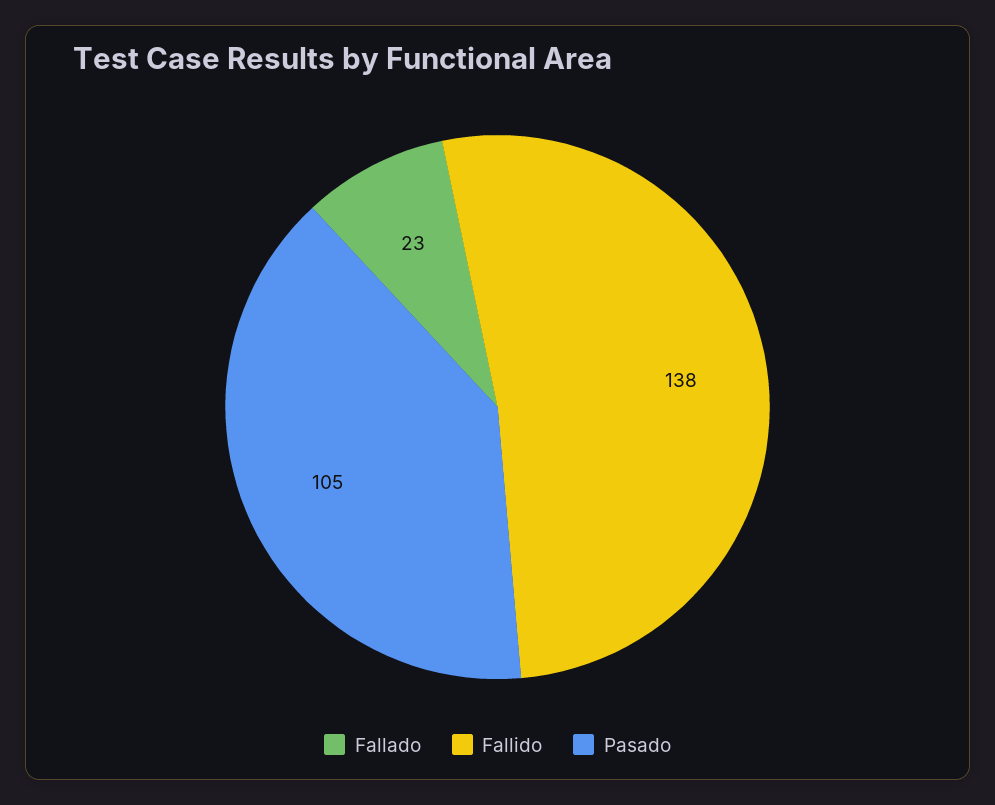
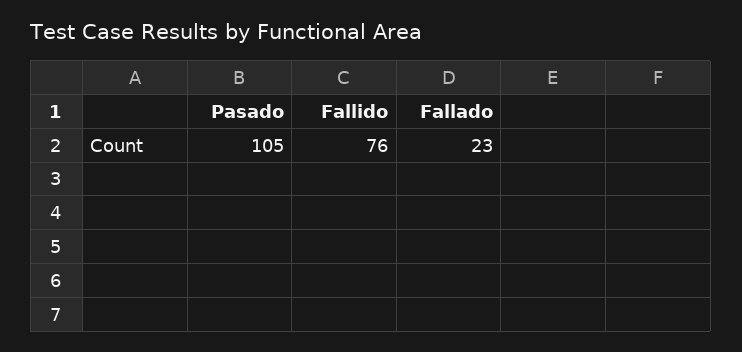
  {
    "Fallado": 23,
-   "Fallido": 138,
+   "Fallido": 76,
    "Pasado": 105
  }

